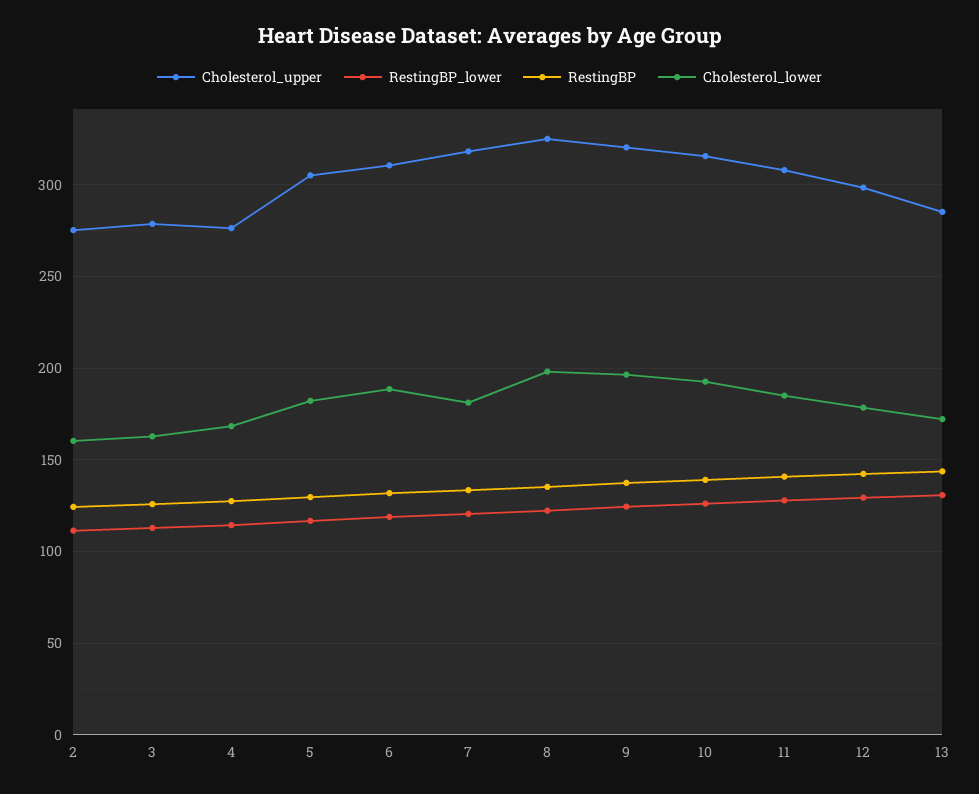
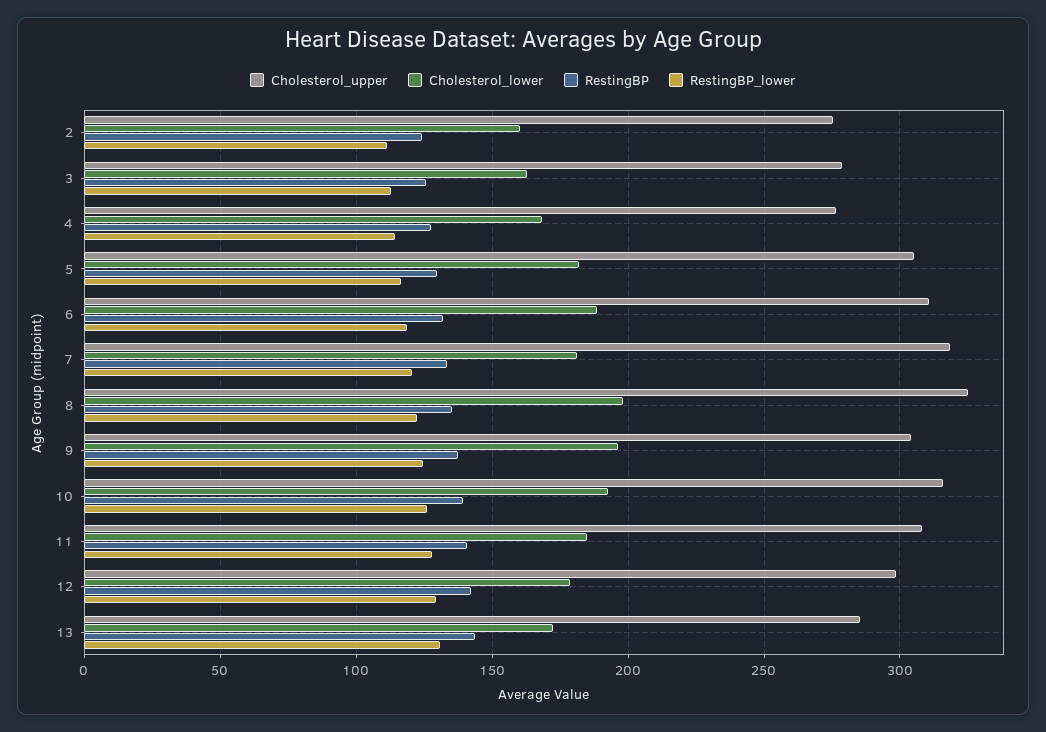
  {
    "Cholesterol_upper": {
      "2": 275,
      "3": 280,
      "4": 275,
      "5": 305,
      "6": 310,
      "7": 320,
      "8": 325,
-     "9": 320,
+     "9": 305,
      "10": 315,
      "11": 310,
      "12": 300,
      "13": 285
    },
    "RestingBP_lower": {
      "2": 110,
      "3": 115,
      "4": 115,
      "5": 115,
      "6": 120,
      "7": 120,
      "8": 120,
      "9": 125,
      "10": 125,
      "11": 130,
      "12": 130,
      "13": 130
    },
    "RestingBP": {
      "2": 125,
      "3": 125,
      "4": 125,
      "5": 130,
      "6": 130,
      "7": 135,
      "8": 135,
      "9": 135,
      "10": 140,
      "11": 140,
      "12": 140,
      "13": 145
    },
    "Cholesterol_lower": {
      "2": 160,
      "3": 165,
      "4": 170,
      "5": 180,
      "6": 190,
      "7": 180,
      "8": 200,
      "9": 195,
      "10": 195,
      "11": 185,
      "12": 180,
      "13": 170
    }
  }

